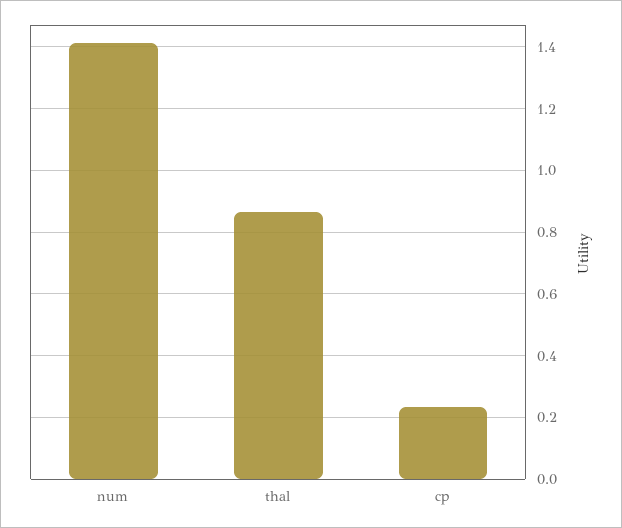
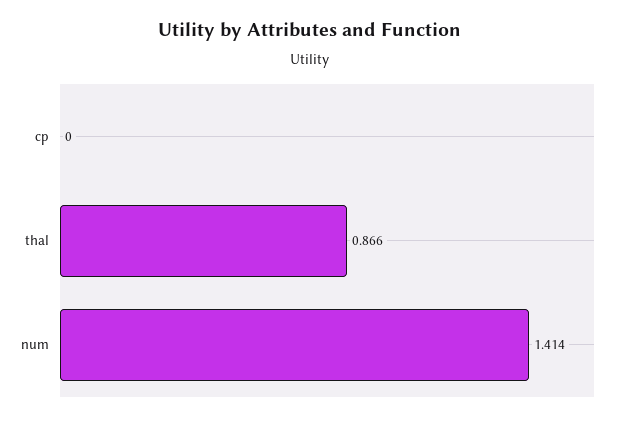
  {
    "num": 1.414,
    "thal": 0.866,
-   "cp": 0.24
+   "cp": 0
  }

